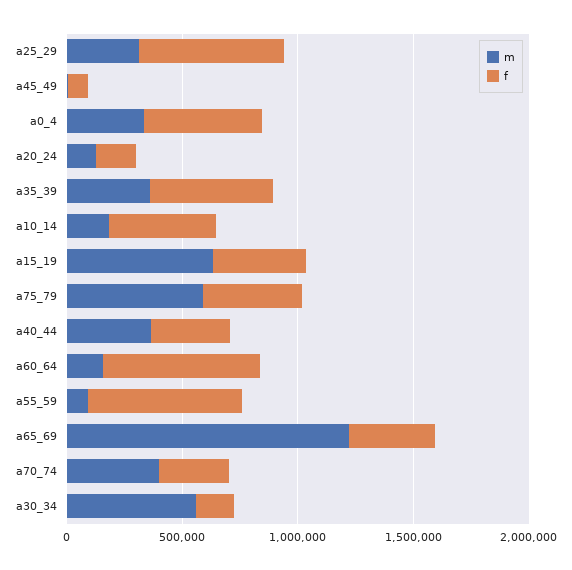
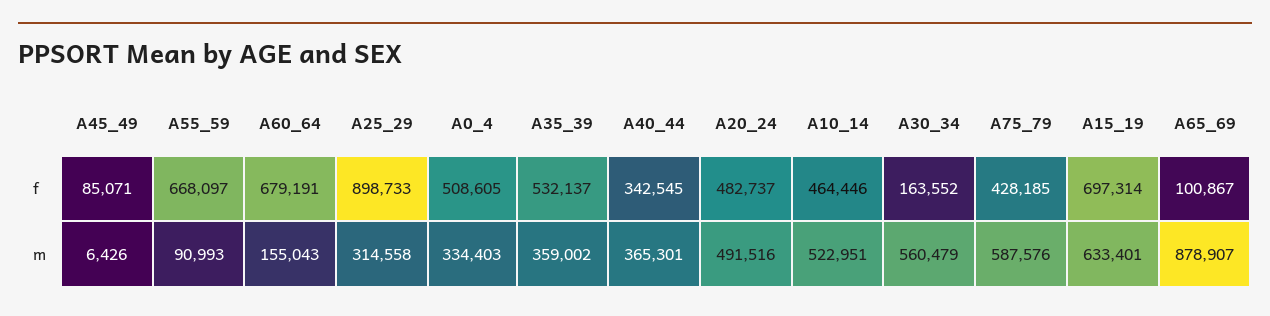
  {
    "m": {
      "a25_29": 314558,
      "a45_49": 6426,
      "a0_4": 334403,
-     "a20_24": 100000,
+     "a20_24": 491516,
      "a35_39": 359002,
-     "a10_14": 200000,
+     "a10_14": 522951,
      "a15_19": 633401,
      "a75_79": 587576,
      "a40_44": 365301,
      "a60_64": 155043,
      "a55_59": 90993,
-     "a65_69": 1200000,
+     "a65_69": 878907,
-     "a70_74": 400000,
      "a30_34": 560479
    },
    "f": {
-     "a25_29": 600000,
+     "a25_29": 898733,
      "a45_49": 85071,
      "a0_4": 508605,
-     "a20_24": 200000,
+     "a20_24": 482737,
      "a35_39": 532137,
      "a10_14": 464446,
-     "a15_19": 400000,
+     "a15_19": 697314,
      "a75_79": 428185,
      "a40_44": 342545,
      "a60_64": 679191,
      "a55_59": 668097,
-     "a65_69": 400000,
+     "a65_69": 100867,
-     "a70_74": 300000,
      "a30_34": 163552
    }
  }

